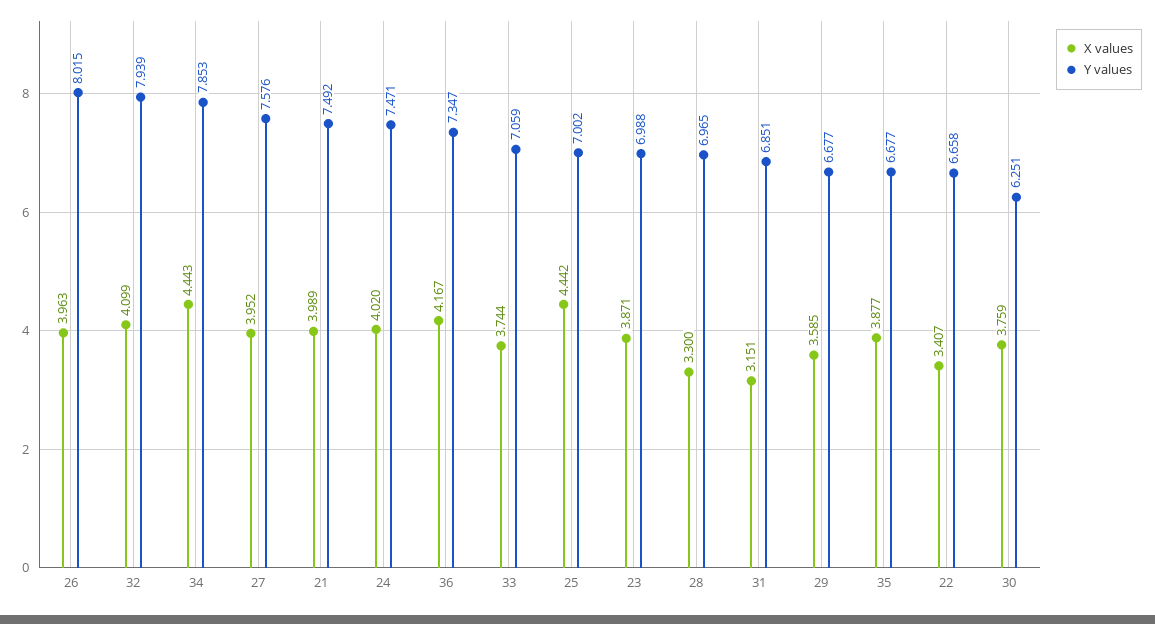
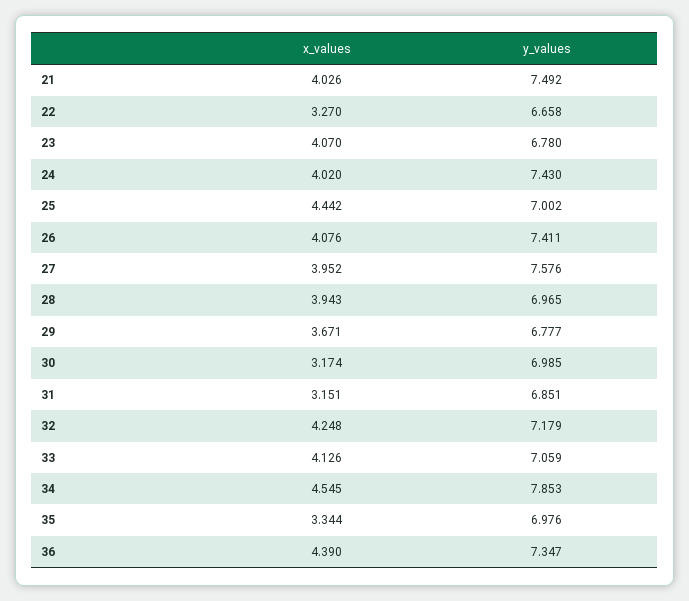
  {
    "X values": {
-     "26": 3.963,
+     "26": 4.076,
-     "32": 4.099,
+     "32": 4.248,
-     "34": 4.443,
+     "34": 4.545,
      "27": 3.952,
-     "21": 3.989,
+     "21": 4.026,
      "24": 4.02,
-     "36": 4.167,
+     "36": 4.39,
-     "33": 3.744,
+     "33": 4.126,
      "25": 4.442,
-     "23": 3.871,
+     "23": 4.07,
-     "28": 3.3,
+     "28": 3.943,
      "31": 3.151,
-     "29": 3.585,
+     "29": 3.671,
-     "35": 3.877,
+     "35": 3.344,
-     "22": 3.407,
+     "22": 3.27,
-     "30": 3.759
+     "30": 3.174
    },
    "Y values": {
-     "26": 8.015,
+     "26": 7.411,
-     "32": 7.939,
+     "32": 7.179,
      "34": 7.853,
      "27": 7.576,
      "21": 7.492,
-     "24": 7.471,
+     "24": 7.43,
      "36": 7.347,
      "33": 7.059,
      "25": 7.002,
-     "23": 6.988,
+     "23": 6.78,
      "28": 6.965,
      "31": 6.851,
-     "29": 6.677,
+     "29": 6.777,
-     "35": 6.677,
+     "35": 6.976,
      "22": 6.658,
-     "30": 6.251
+     "30": 6.985
    }
  }

